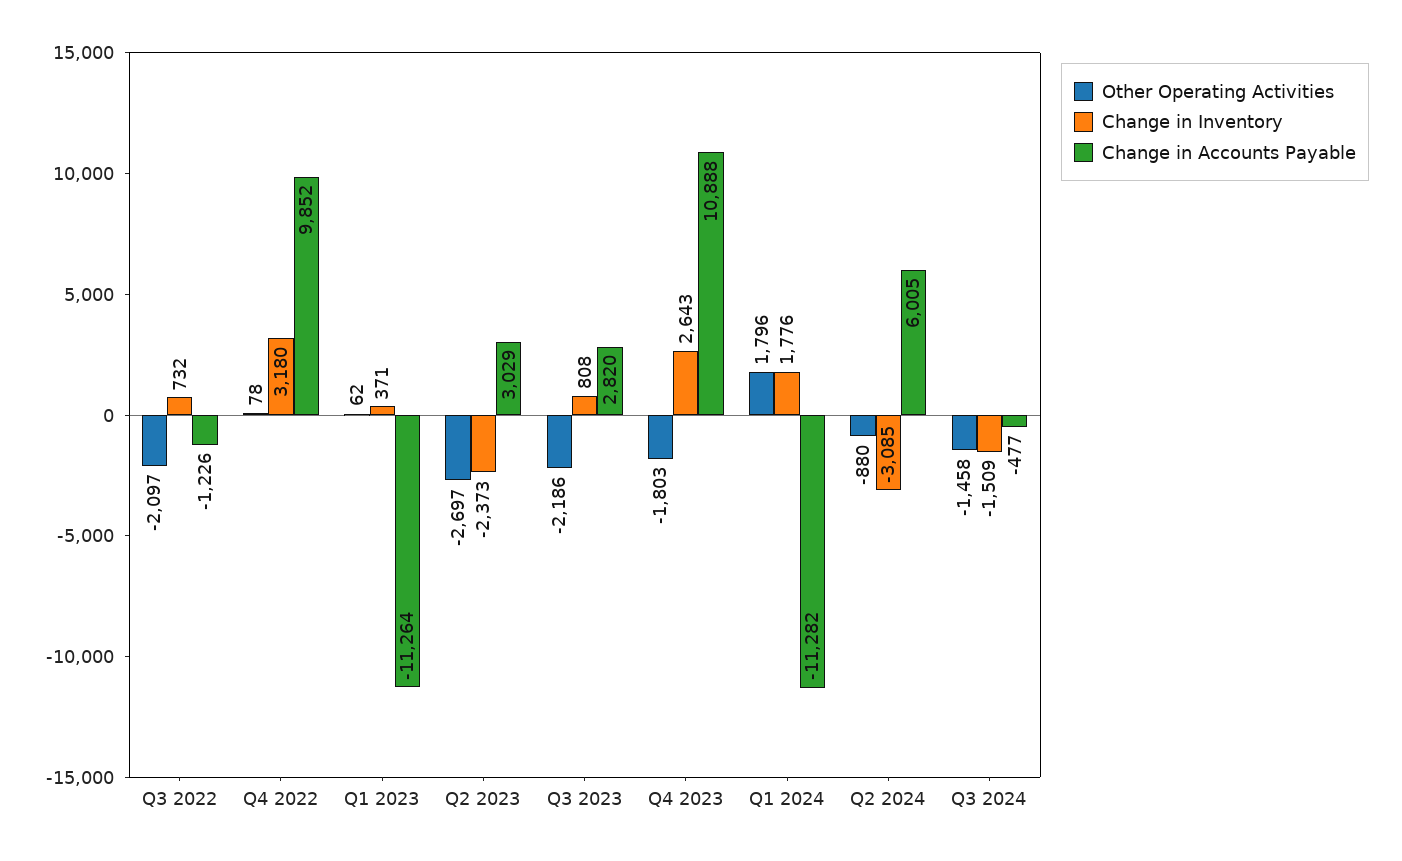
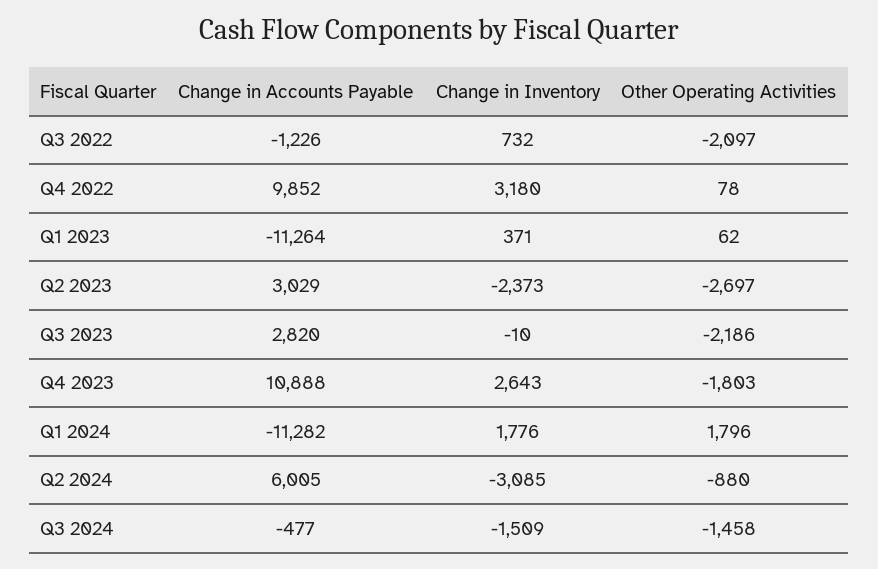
  {
    "Other Operating Activities": {
      "Q3 2022": -2097,
      "Q4 2022": 78,
      "Q1 2023": 62,
      "Q2 2023": -2697,
      "Q3 2023": -2186,
      "Q4 2023": -1803,
      "Q1 2024": 1796,
      "Q2 2024": -880,
      "Q3 2024": -1458
    },
    "Change in Inventory": {
      "Q3 2022": 732,
      "Q4 2022": 3180,
      "Q1 2023": 371,
      "Q2 2023": -2373,
-     "Q3 2023": 808,
+     "Q3 2023": -10,
      "Q4 2023": 2643,
      "Q1 2024": 1776,
      "Q2 2024": -3085,
      "Q3 2024": -1509
    },
    "Change in Accounts Payable": {
      "Q3 2022": -1226,
      "Q4 2022": 9852,
      "Q1 2023": -11264,
      "Q2 2023": 3029,
      "Q3 2023": 2820,
      "Q4 2023": 10888,
      "Q1 2024": -11282,
      "Q2 2024": 6005,
      "Q3 2024": -477
    }
  }

